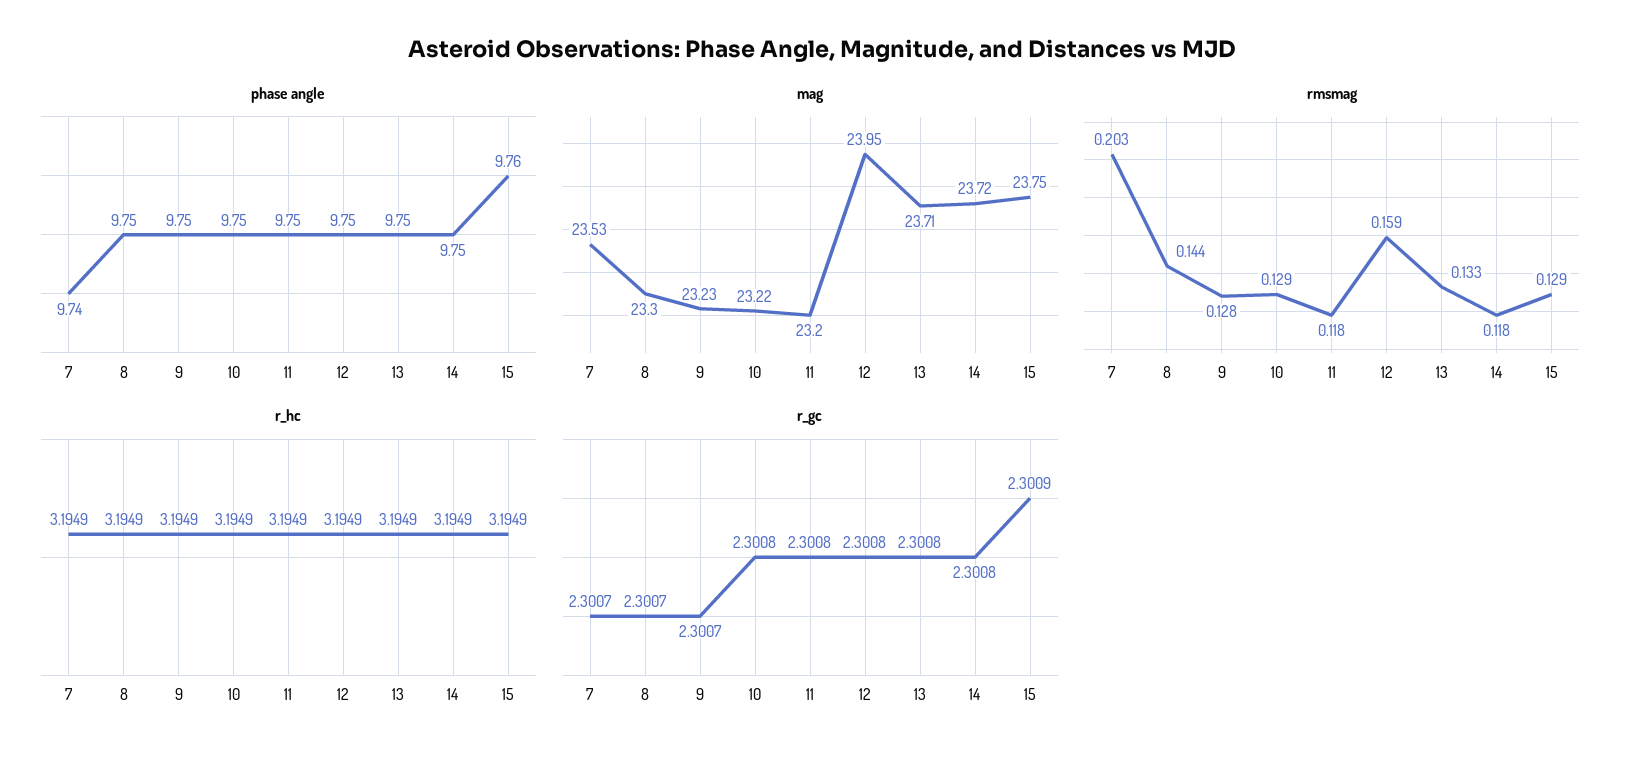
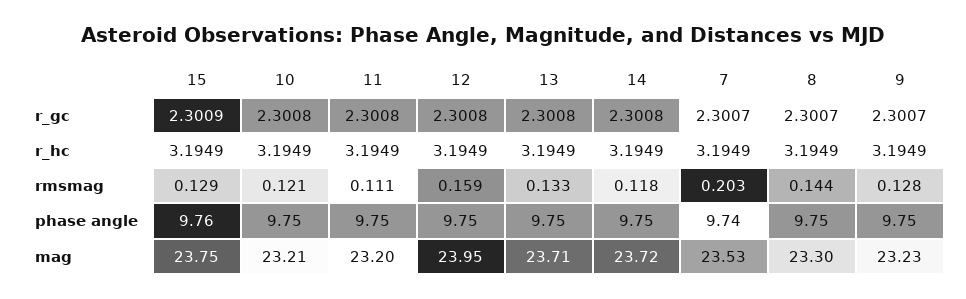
  {
    "phase angle": {
      "7": 9.74,
      "8": 9.75,
      "9": 9.75,
      "10": 9.75,
      "11": 9.75,
      "12": 9.75,
      "13": 9.75,
      "14": 9.75,
      "15": 9.76
    },
    "mag": {
      "7": 23.53,
      "8": 23.3,
      "9": 23.23,
-     "10": 23.22,
+     "10": 23.21,
      "11": 23.2,
      "12": 23.95,
      "13": 23.71,
      "14": 23.72,
      "15": 23.75
    },
    "rmsmag": {
      "7": 0.203,
      "8": 0.144,
      "9": 0.128,
-     "10": 0.129,
+     "10": 0.121,
-     "11": 0.118,
+     "11": 0.111,
      "12": 0.159,
      "13": 0.133,
      "14": 0.118,
      "15": 0.129
    },
    "r_hc": {
      "7": 3.1949,
      "8": 3.1949,
      "9": 3.1949,
      "10": 3.1949,
      "11": 3.1949,
      "12": 3.1949,
      "13": 3.1949,
      "14": 3.1949,
      "15": 3.1949
    },
    "r_gc": {
      "7": 2.3007,
      "8": 2.3007,
      "9": 2.3007,
      "10": 2.3008,
      "11": 2.3008,
      "12": 2.3008,
      "13": 2.3008,
      "14": 2.3008,
      "15": 2.3009
    }
  }

